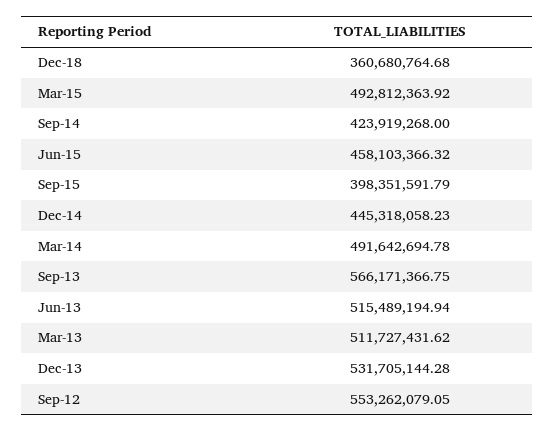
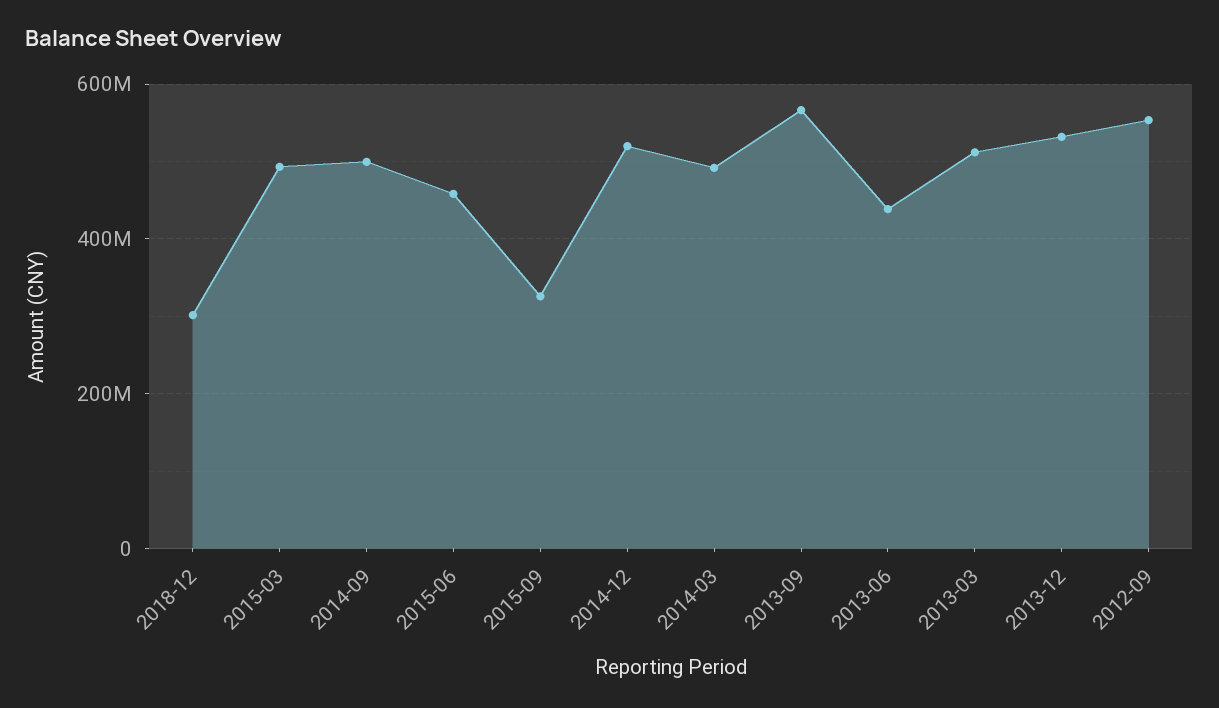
  {
-   "Dec-18": 360680764.68,
+   "Dec-18": 300000000,
    "Mar-15": 492812363.92,
-   "Sep-14": 423919268,
+   "Sep-14": 500000000,
    "Jun-15": 458103366.32,
-   "Sep-15": 398351591.79,
+   "Sep-15": 320000000,
-   "Dec-14": 445318058.23,
+   "Dec-14": 520000000,
    "Mar-14": 491642694.78,
    "Sep-13": 566171366.75,
-   "Jun-13": 515489194.94,
+   "Jun-13": 440000000,
    "Mar-13": 511727431.62,
    "Dec-13": 531705144.28,
    "Sep-12": 553262079.05
  }

